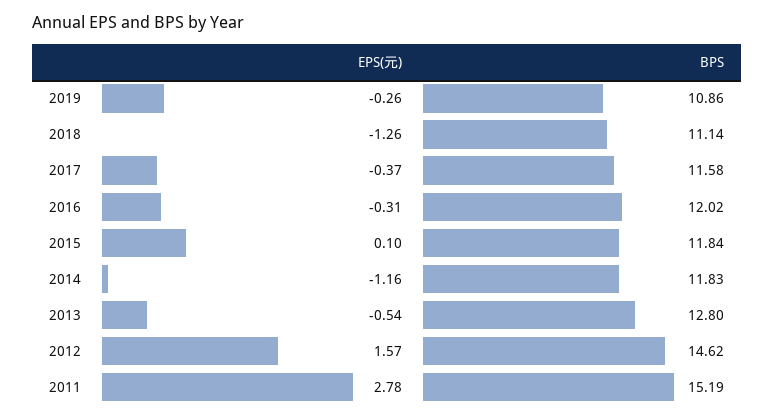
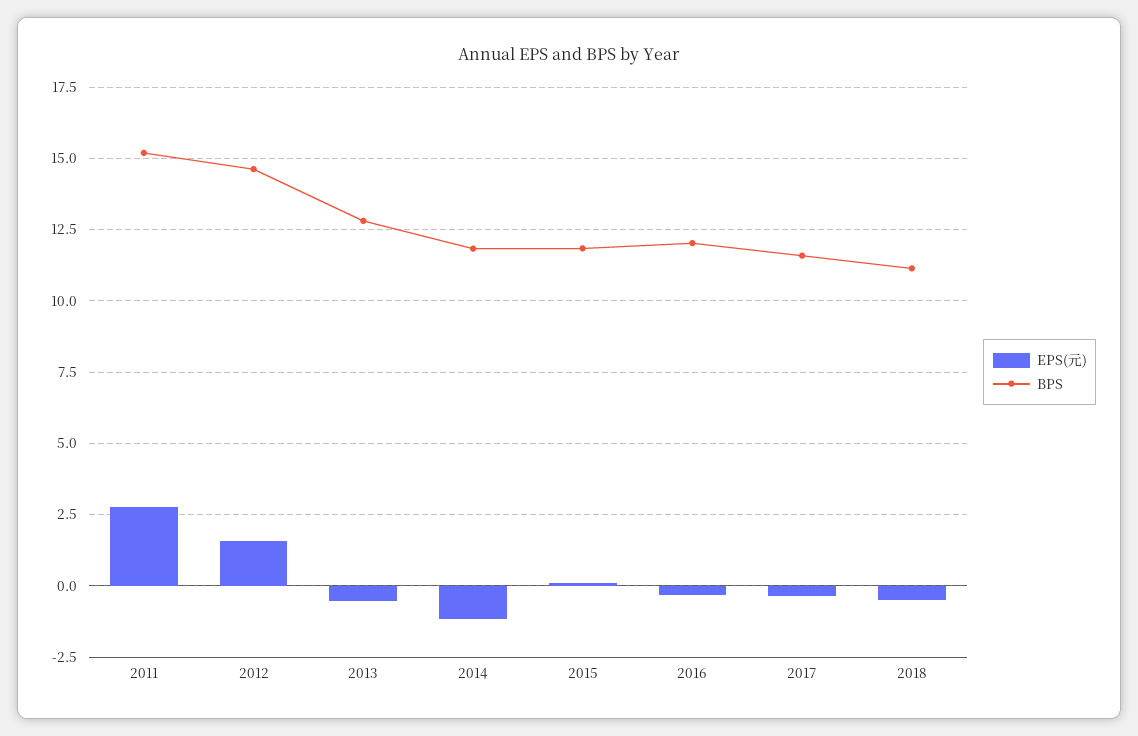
  {
    "EPS(元)": {
-     "2019": -0.26,
-     "2018": -1.26,
+     "2018": -0.5,
      "2017": -0.37,
      "2016": -0.31,
      "2015": 0.1,
      "2014": -1.16,
      "2013": -0.54,
      "2012": 1.57,
      "2011": 2.78
    },
    "BPS": {
-     "2019": 10.86,
      "2018": 11.14,
      "2017": 11.58,
      "2016": 12.02,
      "2015": 11.84,
      "2014": 11.83,
      "2013": 12.8,
      "2012": 14.62,
      "2011": 15.19
    }
  }

